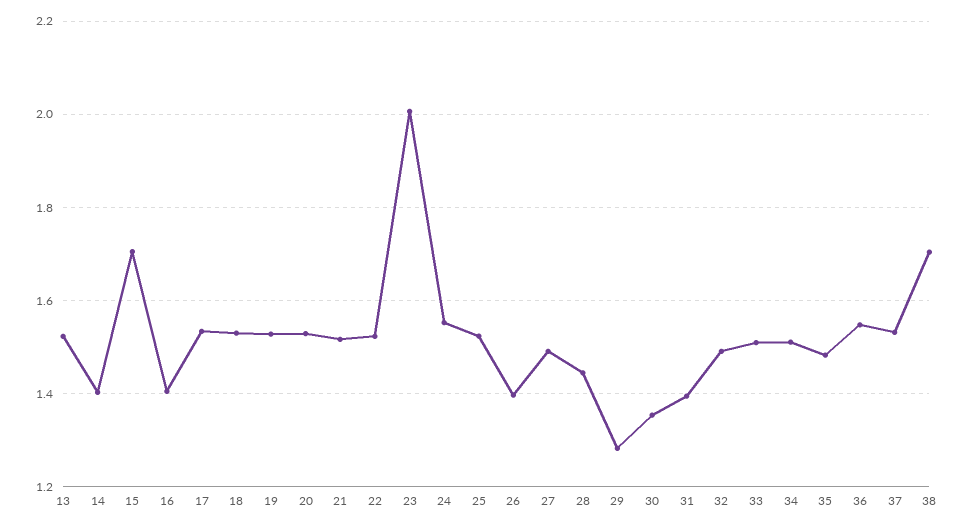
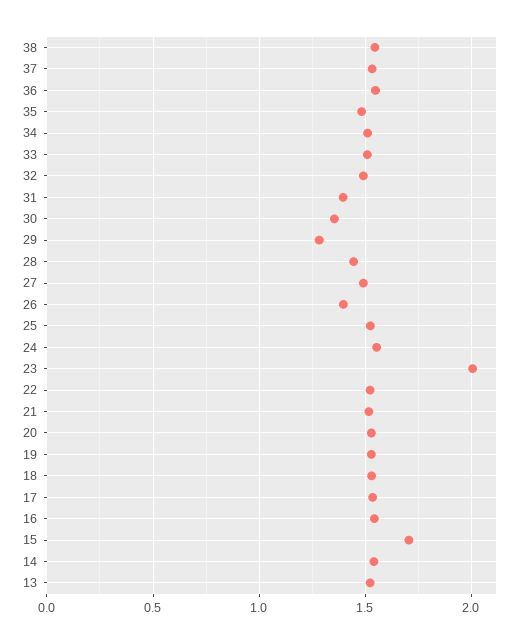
  {
    "13": 1.52,
-   "14": 1.4,
+   "14": 1.55,
    "15": 1.7,
-   "16": 1.4,
+   "16": 1.55,
    "17": 1.54,
    "18": 1.54,
    "19": 1.52,
    "20": 1.52,
    "21": 1.52,
    "22": 1.52,
    "23": 2,
    "24": 1.56,
    "25": 1.52,
    "26": 1.4,
    "27": 1.5,
    "28": 1.44,
    "29": 1.28,
    "30": 1.36,
    "31": 1.4,
    "32": 1.5,
    "33": 1.52,
    "34": 1.52,
    "35": 1.48,
    "36": 1.54,
    "37": 1.54,
-   "38": 1.7
+   "38": 1.55
  }

